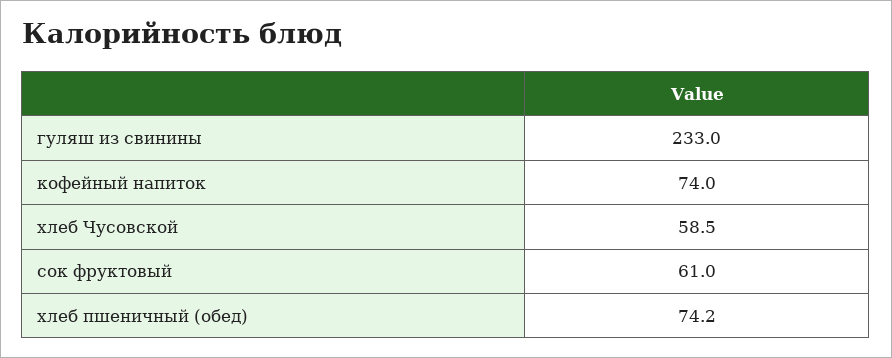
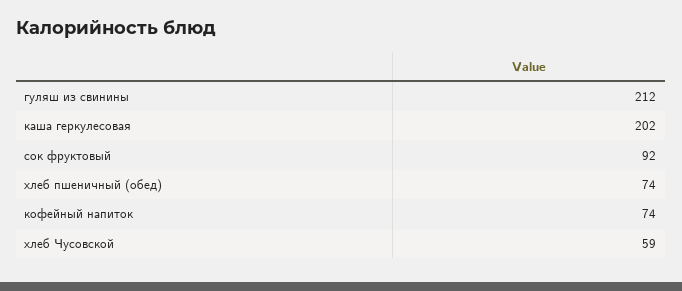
  {
-   "гуляш из свинины": 233,
+   "гуляш из свинины": 212,
    "кофейный напиток": 74,
    "хлеб Чусовской": 58.5,
-   "сок фруктовый": 61,
+   "сок фруктовый": 92,
-   "хлеб пшеничный (обед)": 74.2
+   "хлеб пшеничный (обед)": 74.2,
+   "каша геркулесовая": 202
  }

